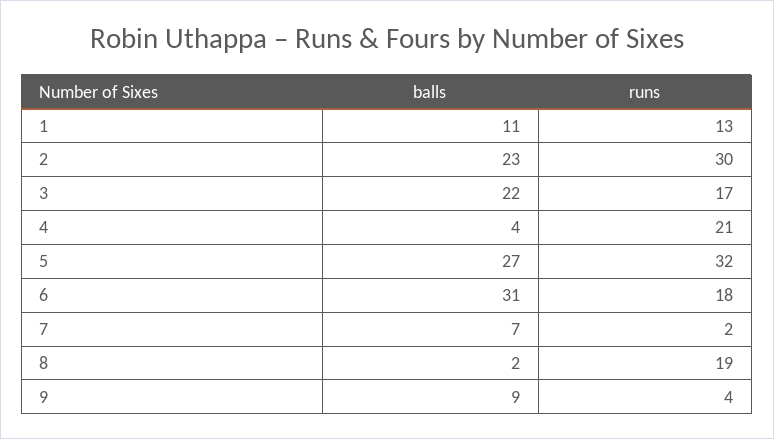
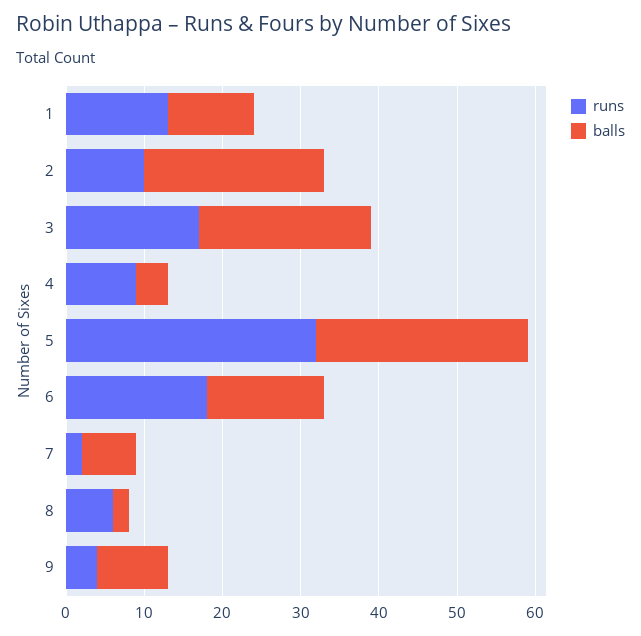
  {
    "balls": {
      "1": 11,
      "2": 23,
      "3": 22,
      "4": 4,
      "5": 27,
-     "6": 31,
+     "6": 15,
      "7": 7,
      "8": 2,
      "9": 9
    },
    "runs": {
      "1": 13,
-     "2": 30,
+     "2": 10,
      "3": 17,
-     "4": 21,
+     "4": 10,
      "5": 32,
      "6": 18,
      "7": 2,
-     "8": 19,
+     "8": 5,
      "9": 4
    }
  }

